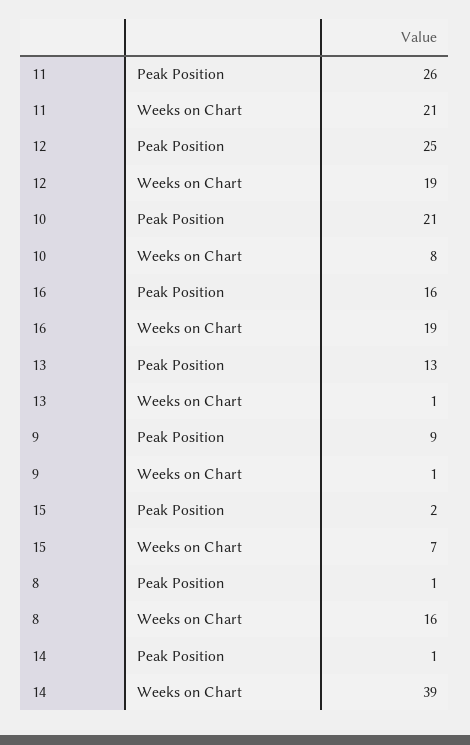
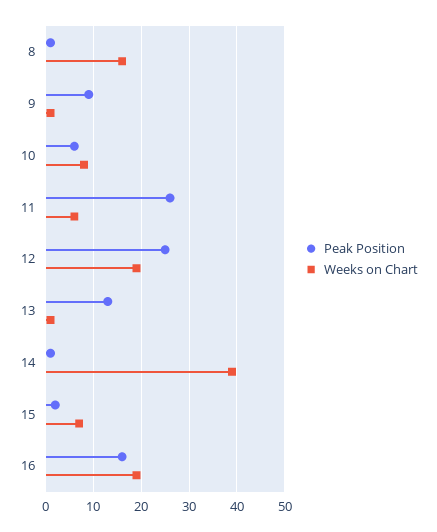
  {
    "Peak Position": {
      "11": 26,
      "12": 25,
-     "10": 21,
+     "10": 5,
      "16": 16,
      "13": 13,
      "9": 9,
      "15": 2,
      "8": 1,
      "14": 1
    },
    "Weeks on Chart": {
-     "11": 21,
+     "11": 5,
      "12": 19,
      "10": 8,
      "16": 19,
      "13": 1,
      "9": 1,
      "15": 7,
      "8": 16,
      "14": 39
    }
  }

